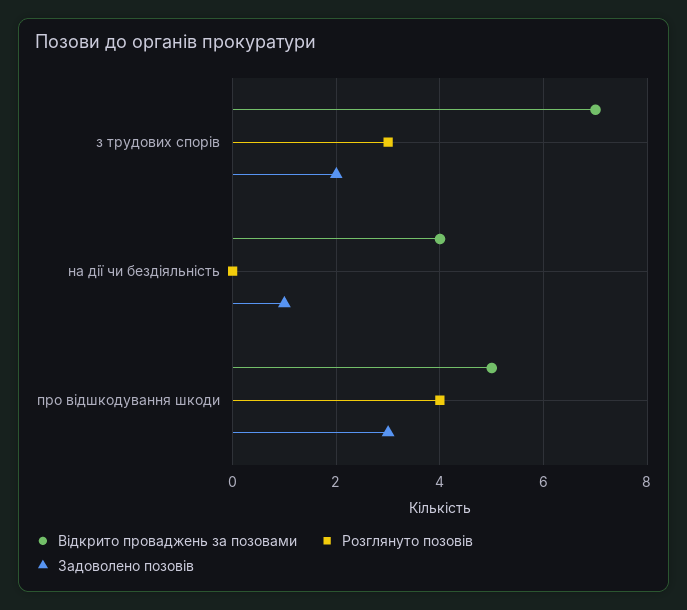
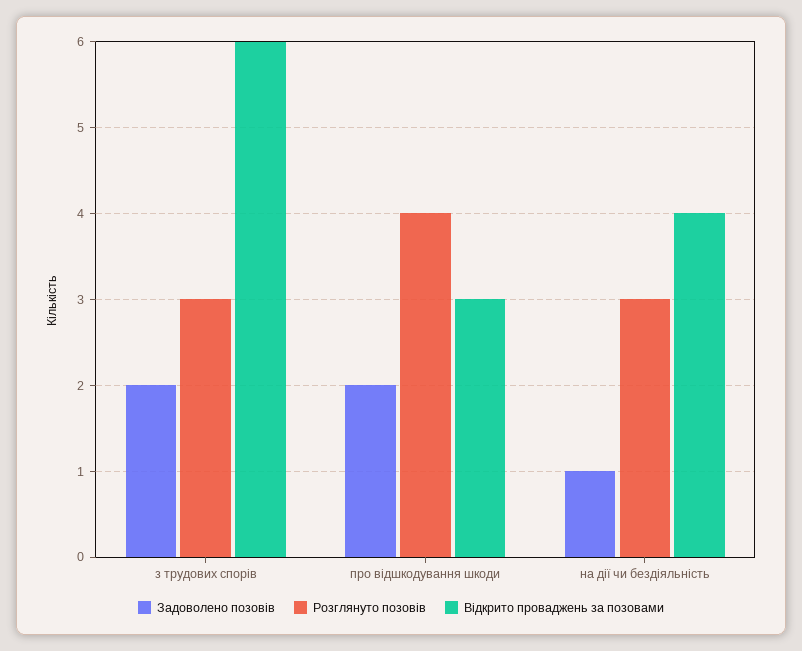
  {
    "Відкрито проваджень за позовами": {
-     "з трудових спорів": 7,
+     "з трудових спорів": 6,
      "на дії чи бездіяльність": 4,
-     "про відшкодування шкоди": 5
+     "про відшкодування шкоди": 3
    },
    "Розглянуто позовів": {
      "з трудових спорів": 3,
-     "на дії чи бездіяльність": 0,
+     "на дії чи бездіяльність": 3,
      "про відшкодування шкоди": 4
    },
    "Задоволено позовів": {
      "з трудових спорів": 2,
      "на дії чи бездіяльність": 1,
-     "про відшкодування шкоди": 3
+     "про відшкодування шкоди": 2
    }
  }

